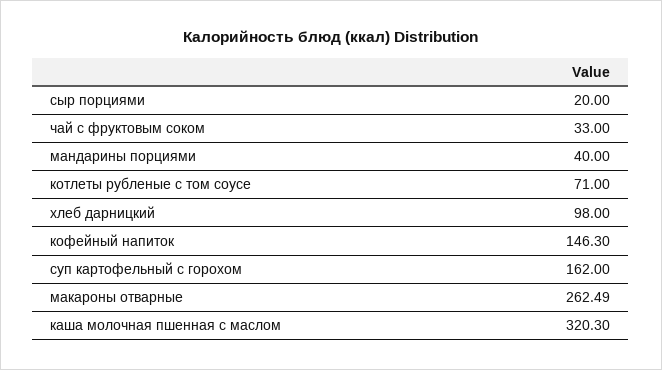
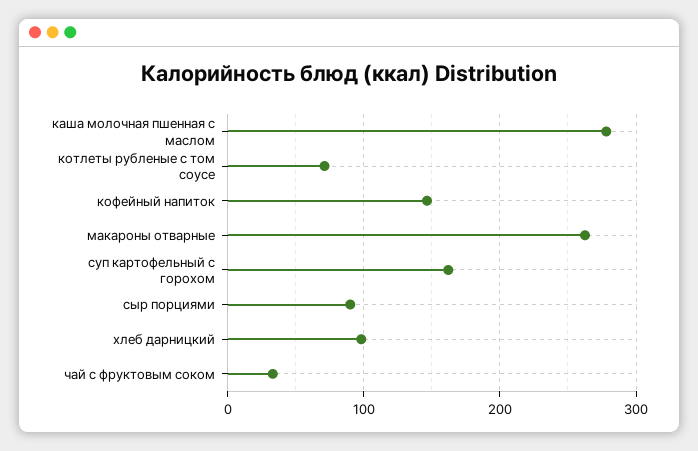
  {
-   "сыр порциями": 20,
+   "сыр порциями": 90,
    "чай с фруктовым соком": 33,
-   "мандарины порциями": 40,
    "котлеты рубленые с том соусе": 71,
    "хлеб дарницкий": 98,
    "кофейный напиток": 146.3,
    "суп картофельный с горохом": 162,
    "макароны отварные": 262.49,
-   "каша молочная пшенная с маслом": 320.3
+   "каша молочная пшенная с маслом": 280
  }

